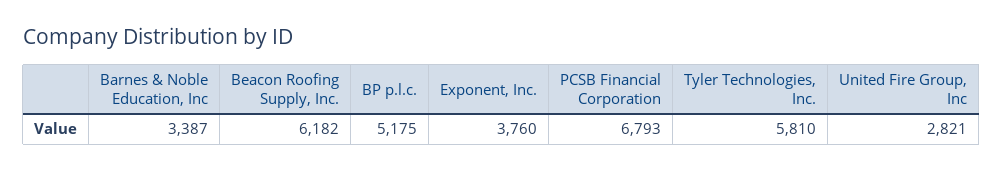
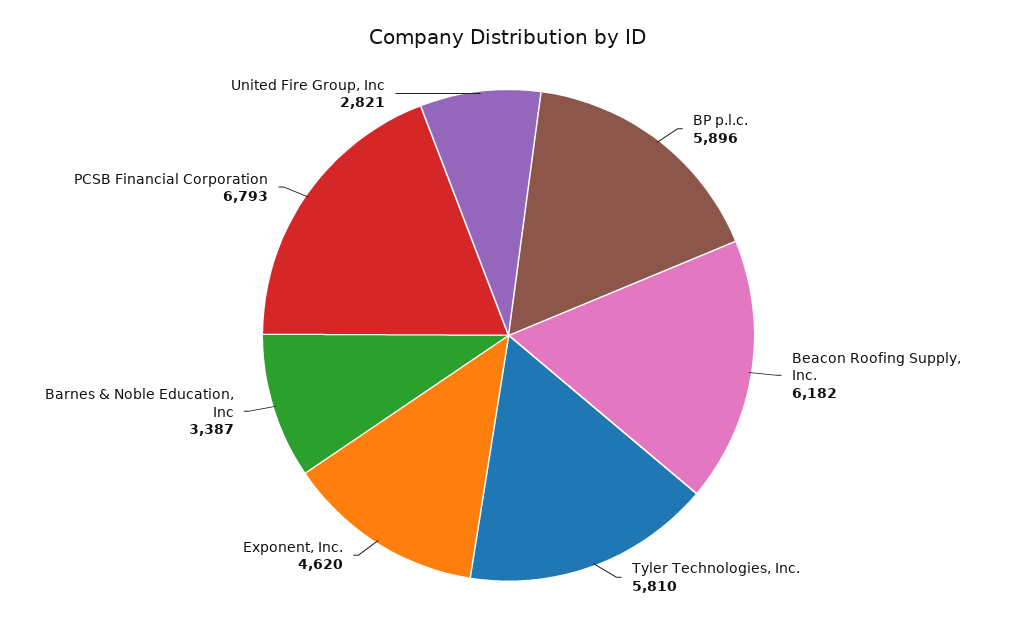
  {
    "Barnes & Noble Education, Inc": 3387,
    "Beacon Roofing Supply, Inc.": 6182,
-   "BP p.l.c.": 5175,
+   "BP p.l.c.": 5896,
-   "Exponent, Inc.": 3760,
+   "Exponent, Inc.": 4620,
    "PCSB Financial Corporation": 6793,
    "Tyler Technologies, Inc.": 5810,
    "United Fire Group, Inc": 2821
  }

